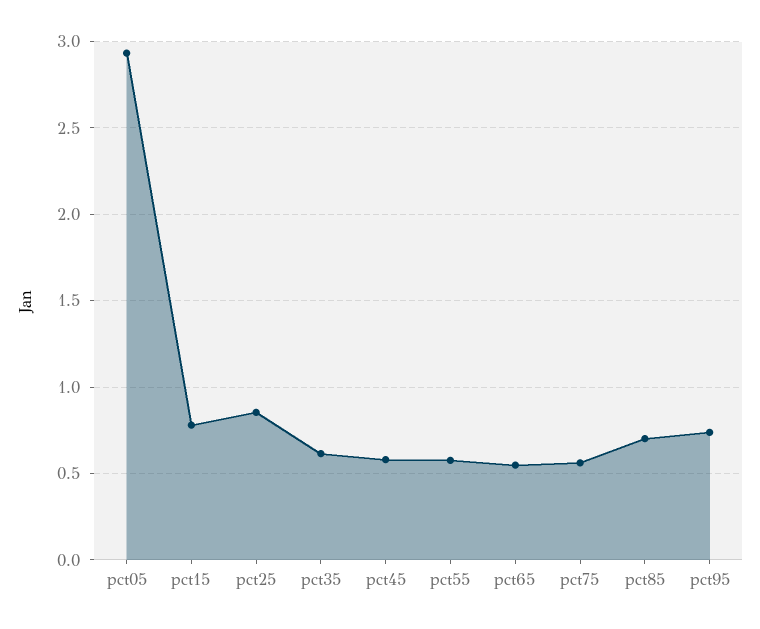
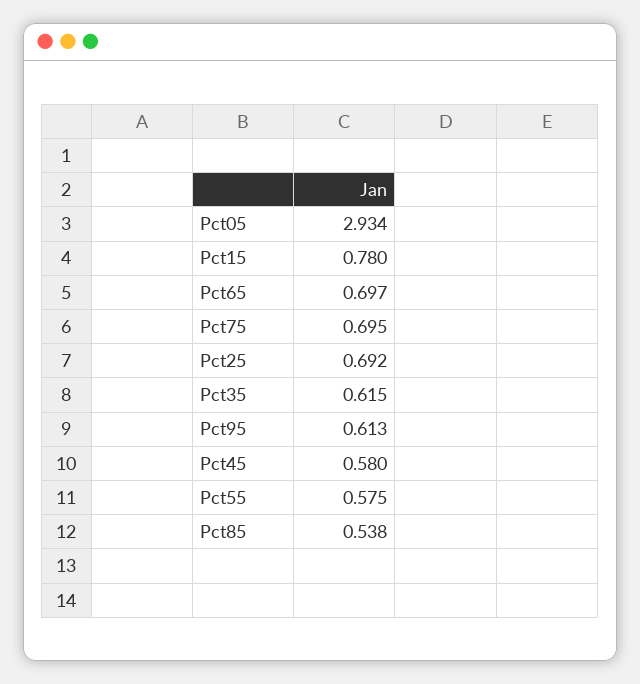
  {
    "pct05": 2.934,
    "pct15": 0.78,
-   "pct25": 0.85,
+   "pct25": 0.692,
    "pct35": 0.615,
    "pct45": 0.58,
    "pct55": 0.575,
-   "pct65": 0.55,
+   "pct65": 0.697,
-   "pct75": 0.55,
+   "pct75": 0.695,
-   "pct85": 0.7,
+   "pct85": 0.538,
-   "pct95": 0.75
+   "pct95": 0.613
  }

